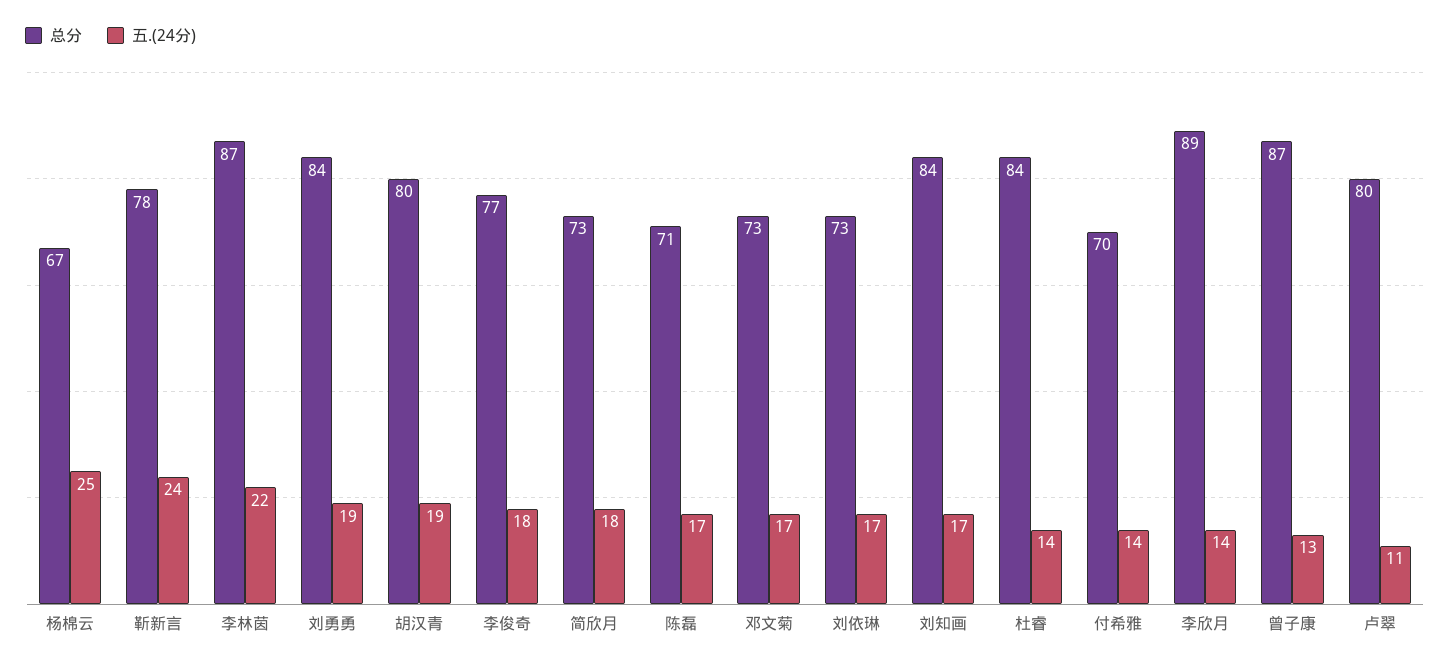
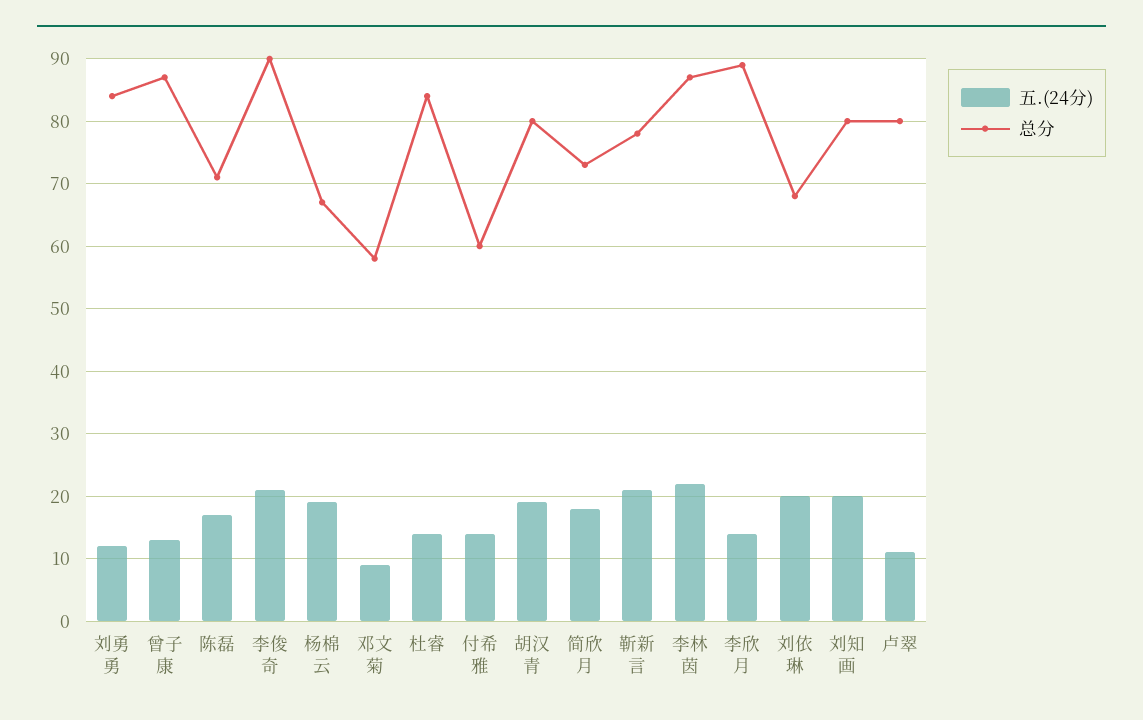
  {
    "总分": {
      "杨棉云": 67,
      "靳新言": 78,
      "李林茵": 87,
      "刘勇勇": 84,
      "胡汉青": 80,
-     "李俊奇": 77,
+     "李俊奇": 90,
      "简欣月": 73,
      "陈磊": 71,
-     "邓文菊": 73,
+     "邓文菊": 58,
-     "刘依琳": 73,
+     "刘依琳": 68,
-     "刘知画": 84,
+     "刘知画": 80,
      "杜睿": 84,
-     "付希雅": 70,
+     "付希雅": 60,
      "李欣月": 89,
      "曾子康": 87,
      "卢翠": 80
    },
    "五.(24分)": {
-     "杨棉云": 25,
+     "杨棉云": 19,
-     "靳新言": 24,
+     "靳新言": 21,
      "李林茵": 22,
-     "刘勇勇": 19,
+     "刘勇勇": 12,
      "胡汉青": 19,
-     "李俊奇": 18,
+     "李俊奇": 21,
      "简欣月": 18,
      "陈磊": 17,
-     "邓文菊": 17,
+     "邓文菊": 9,
-     "刘依琳": 17,
+     "刘依琳": 20,
-     "刘知画": 17,
+     "刘知画": 20,
      "杜睿": 14,
      "付希雅": 14,
      "李欣月": 14,
      "曾子康": 13,
      "卢翠": 11
    }
  }

